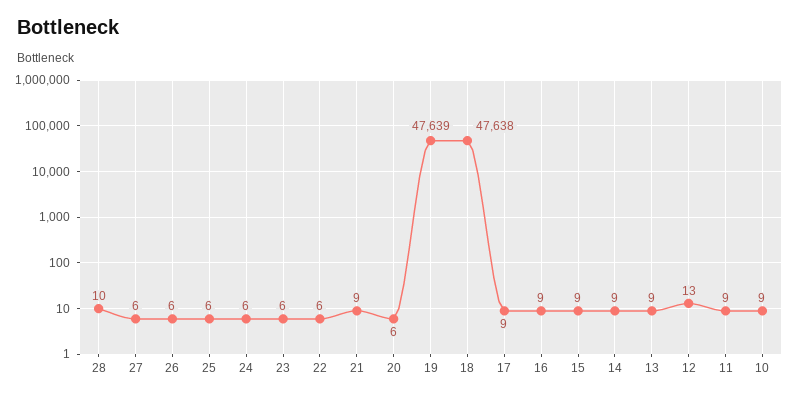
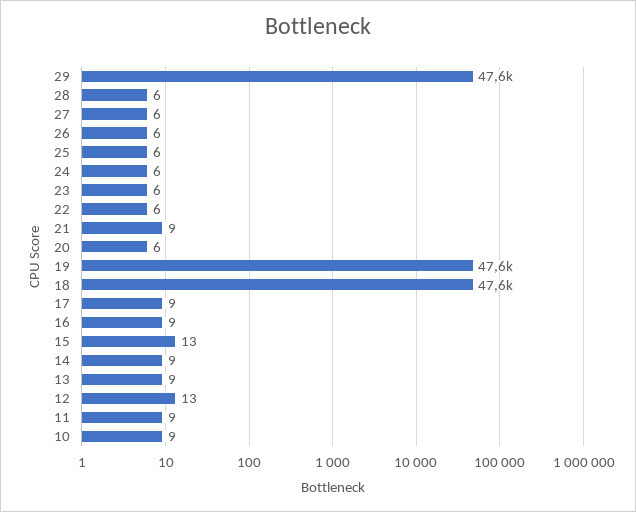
  {
-   "28": 10,
+   "28": 6,
    "27": 6,
    "26": 6,
    "25": 6,
    "24": 6,
    "23": 6,
    "22": 6,
    "21": 9,
    "20": 6,
    "19": 47639,
    "18": 47638,
    "17": 9,
    "16": 9,
-   "15": 9,
+   "15": 13,
    "14": 9,
    "13": 9,
    "12": 13,
    "11": 9,
-   "10": 9
+   "10": 9,
+   "29": 47600
  }

